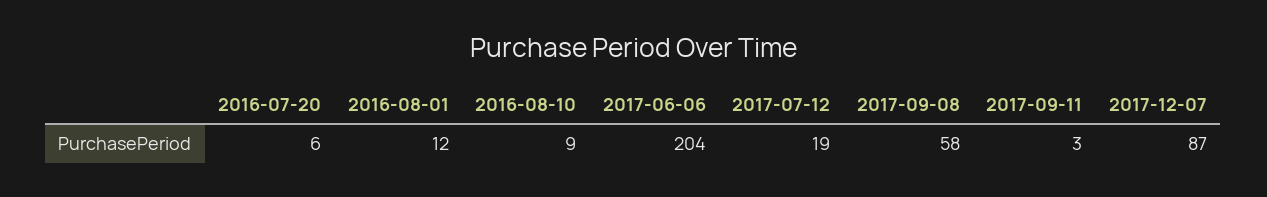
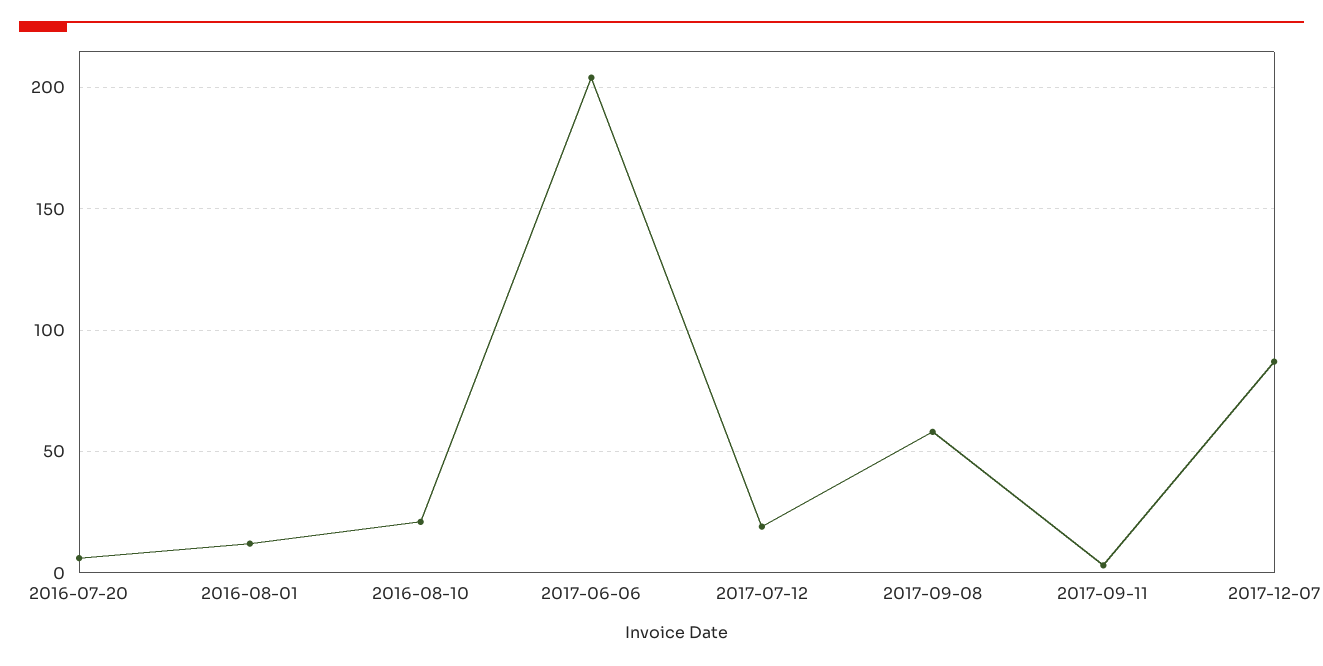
  {
    "2016-07-20": 6,
    "2016-08-01": 12,
-   "2016-08-10": 9,
+   "2016-08-10": 20,
    "2017-06-06": 204,
    "2017-07-12": 19,
    "2017-09-08": 58,
    "2017-09-11": 3,
    "2017-12-07": 87
  }

